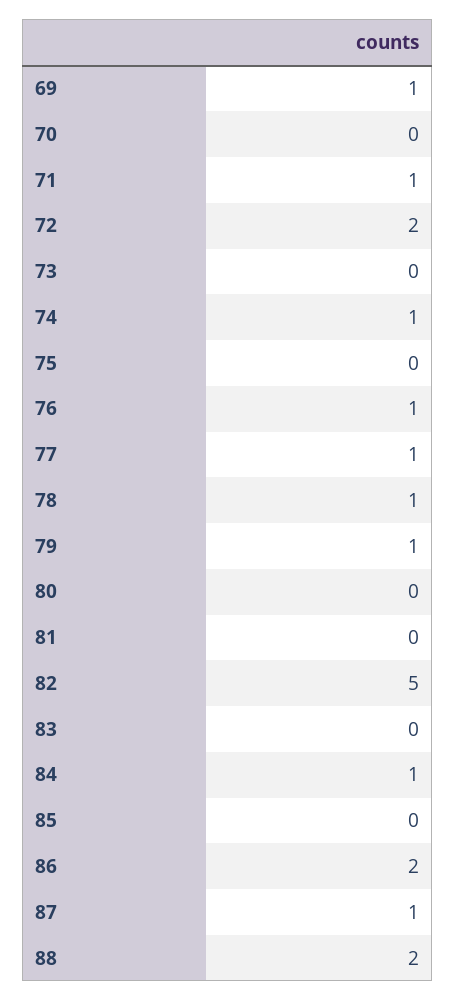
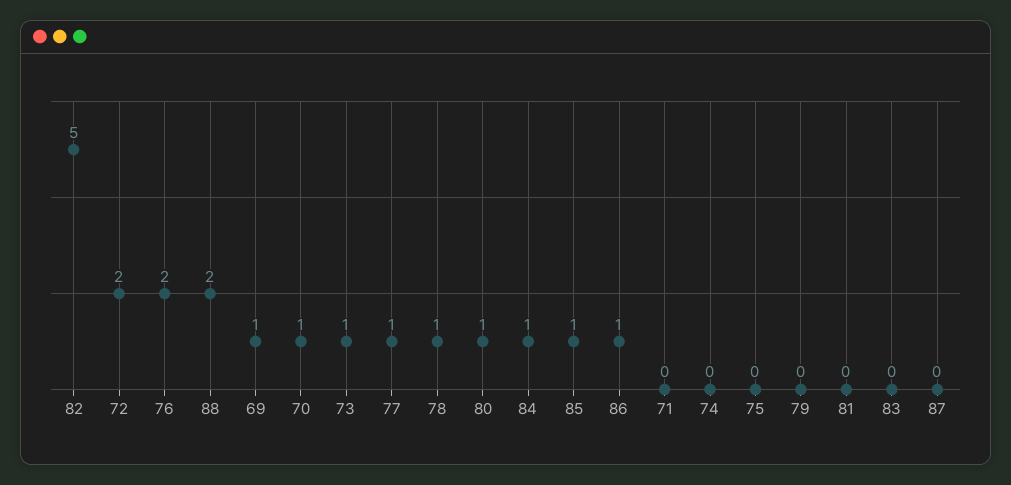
  {
    "69": 1,
-   "70": 0,
+   "70": 1,
-   "71": 1,
+   "71": 0,
    "72": 2,
-   "73": 0,
+   "73": 1,
-   "74": 1,
+   "74": 0,
    "75": 0,
-   "76": 1,
+   "76": 2,
    "77": 1,
    "78": 1,
-   "79": 1,
+   "79": 0,
-   "80": 0,
+   "80": 1,
    "81": 0,
    "82": 5,
    "83": 0,
    "84": 1,
-   "85": 0,
+   "85": 1,
-   "86": 2,
+   "86": 1,
-   "87": 1,
+   "87": 0,
    "88": 2
  }

